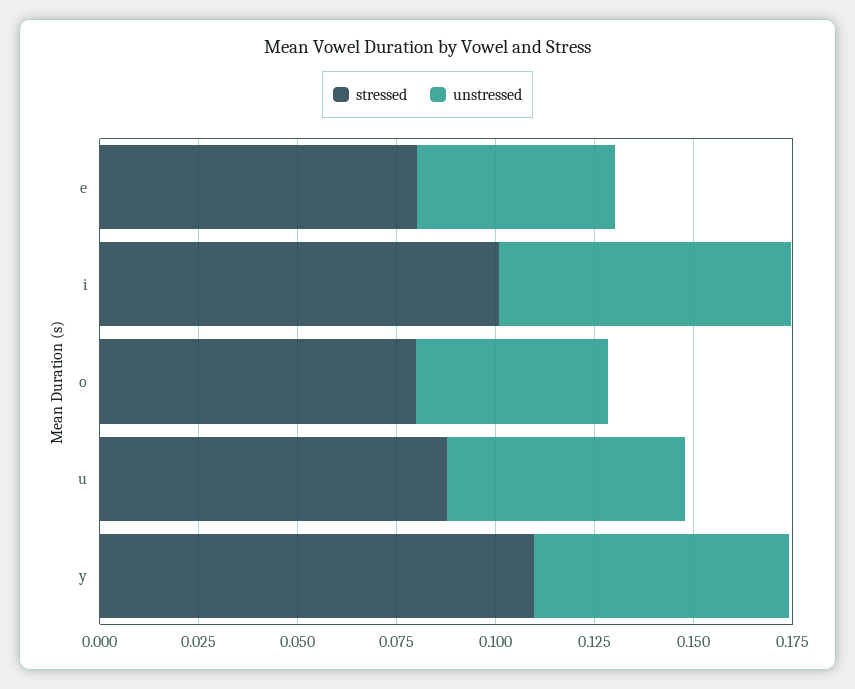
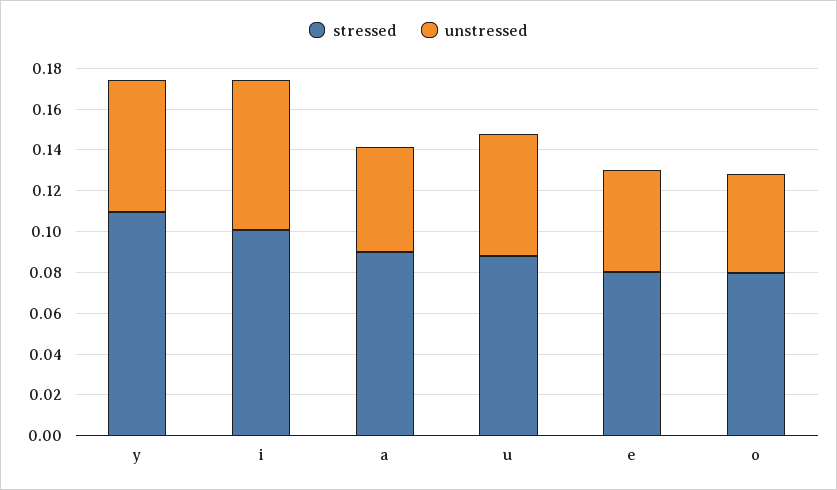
  {
    "stressed": {
      "e": 0.08,
      "i": 0.1,
      "o": 0.08,
      "u": 0.09,
-     "y": 0.11
+     "y": 0.11,
+     "a": 0.09
    },
    "unstressed": {
      "e": 0.05,
      "i": 0.075,
      "o": 0.05,
      "u": 0.06,
-     "y": 0.065
+     "y": 0.065,
+     "a": 0.05
    }
  }

